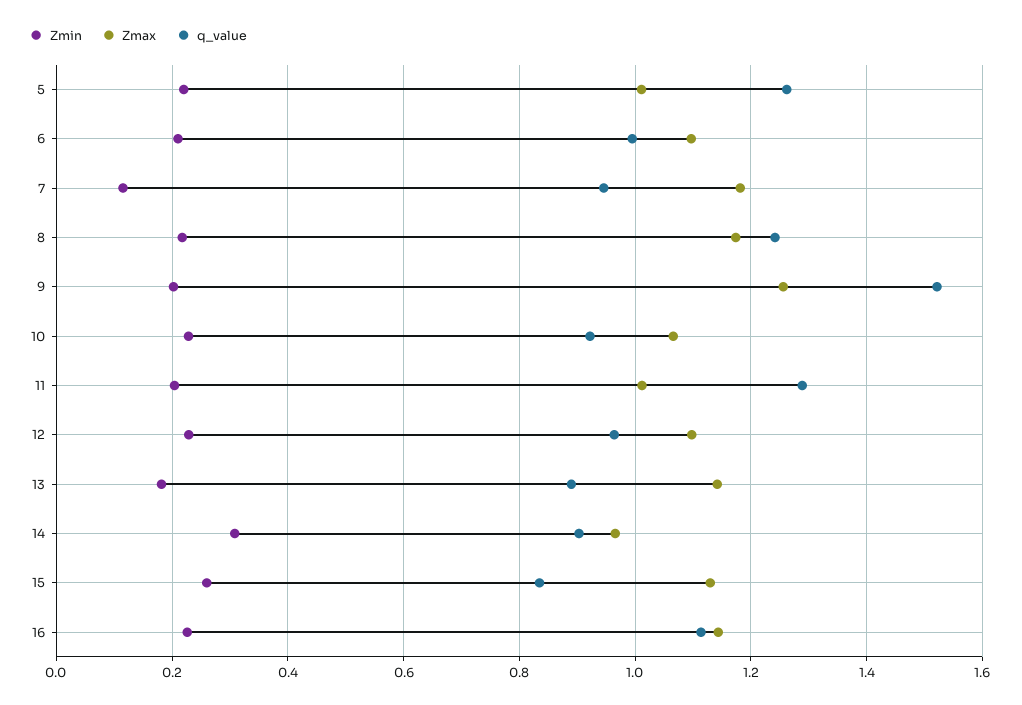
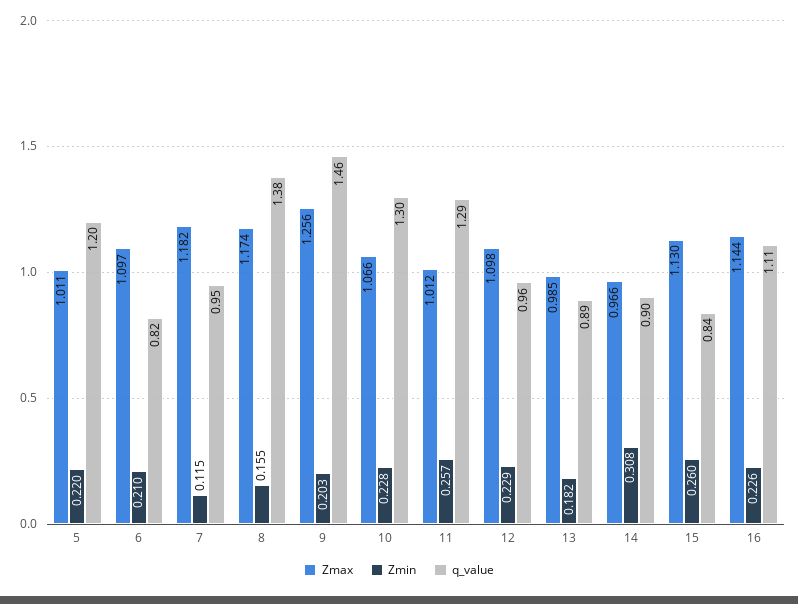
  {
    "Zmin": {
      "5": 0.22,
      "6": 0.21,
      "7": 0.115,
-     "8": 0.22,
+     "8": 0.155,
      "9": 0.203,
      "10": 0.228,
-     "11": 0.2,
+     "11": 0.257,
      "12": 0.229,
      "13": 0.182,
      "14": 0.308,
      "15": 0.26,
      "16": 0.226
    },
    "Zmax": {
      "5": 1.011,
      "6": 1.097,
      "7": 1.182,
      "8": 1.174,
      "9": 1.256,
      "10": 1.066,
      "11": 1.012,
      "12": 1.098,
-     "13": 1.14,
+     "13": 0.985,
      "14": 0.966,
      "15": 1.13,
      "16": 1.144
    },
    "q_value": {
-     "5": 1.26,
+     "5": 1.2,
-     "6": 1,
+     "6": 0.82,
      "7": 0.95,
-     "8": 1.24,
+     "8": 1.38,
-     "9": 1.52,
+     "9": 1.46,
-     "10": 0.92,
+     "10": 1.3,
      "11": 1.29,
      "12": 0.96,
      "13": 0.89,
      "14": 0.9,
      "15": 0.84,
      "16": 1.11
    }
  }

